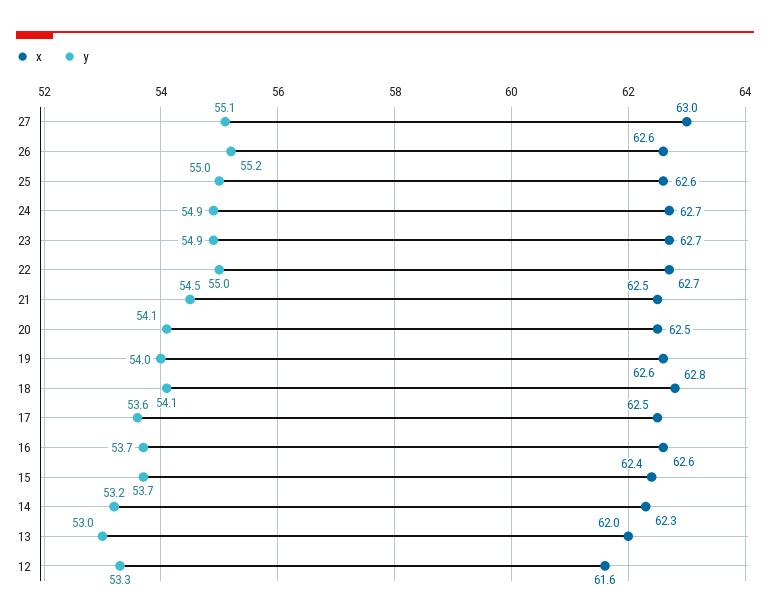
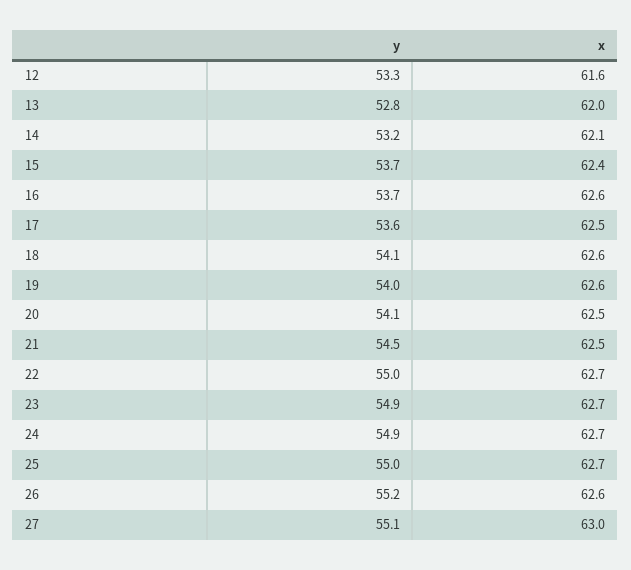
  {
    "x": {
      "27": 63,
      "26": 62.6,
-     "25": 62.6,
+     "25": 62.7,
      "24": 62.7,
      "23": 62.7,
      "22": 62.7,
      "21": 62.5,
      "20": 62.5,
      "19": 62.6,
-     "18": 62.8,
+     "18": 62.6,
      "17": 62.5,
      "16": 62.6,
      "15": 62.4,
-     "14": 62.3,
+     "14": 62.1,
      "13": 62,
      "12": 61.6
    },
    "y": {
      "27": 55.1,
      "26": 55.2,
      "25": 55,
      "24": 54.9,
      "23": 54.9,
      "22": 55,
      "21": 54.5,
      "20": 54.1,
      "19": 54,
      "18": 54.1,
      "17": 53.6,
      "16": 53.7,
      "15": 53.7,
      "14": 53.2,
-     "13": 53,
+     "13": 52.8,
      "12": 53.3
    }
  }

